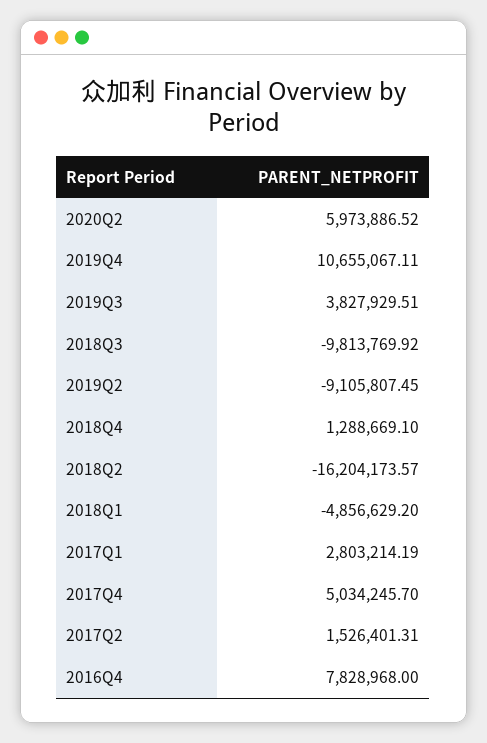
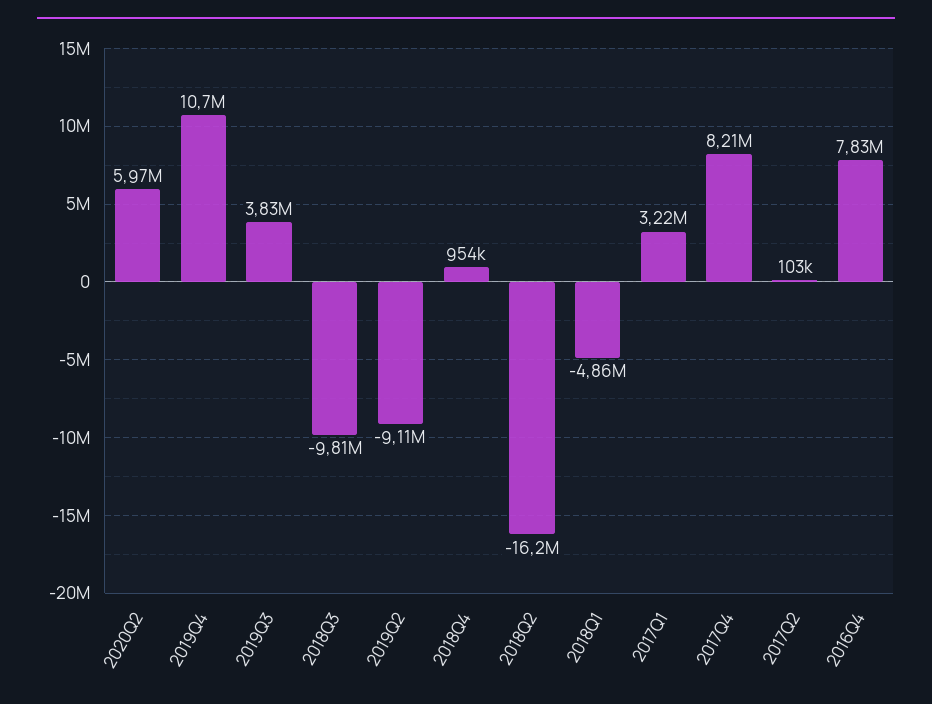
  {
    "2020Q2": 5973886.52,
    "2019Q4": 10655067.11,
    "2019Q3": 3827929.51,
    "2018Q3": -9813769.92,
    "2019Q2": -9105807.45,
-   "2018Q4": 1288669.1,
+   "2018Q4": 954000,
    "2018Q2": -16204173.57,
    "2018Q1": -4856629.2,
-   "2017Q1": 2803214.19,
+   "2017Q1": 3220000,
-   "2017Q4": 5034245.7,
+   "2017Q4": 8210000,
-   "2017Q2": 1526401.31,
+   "2017Q2": 103000,
    "2016Q4": 7828968
  }

